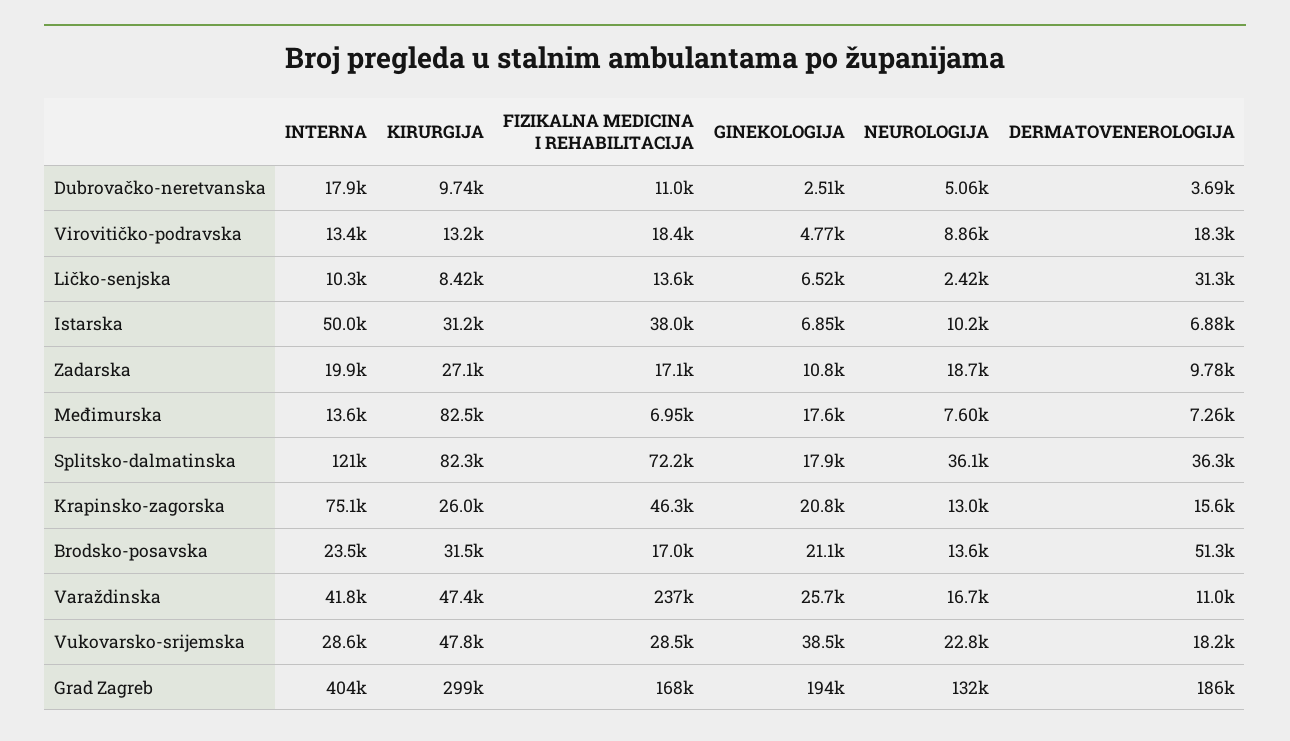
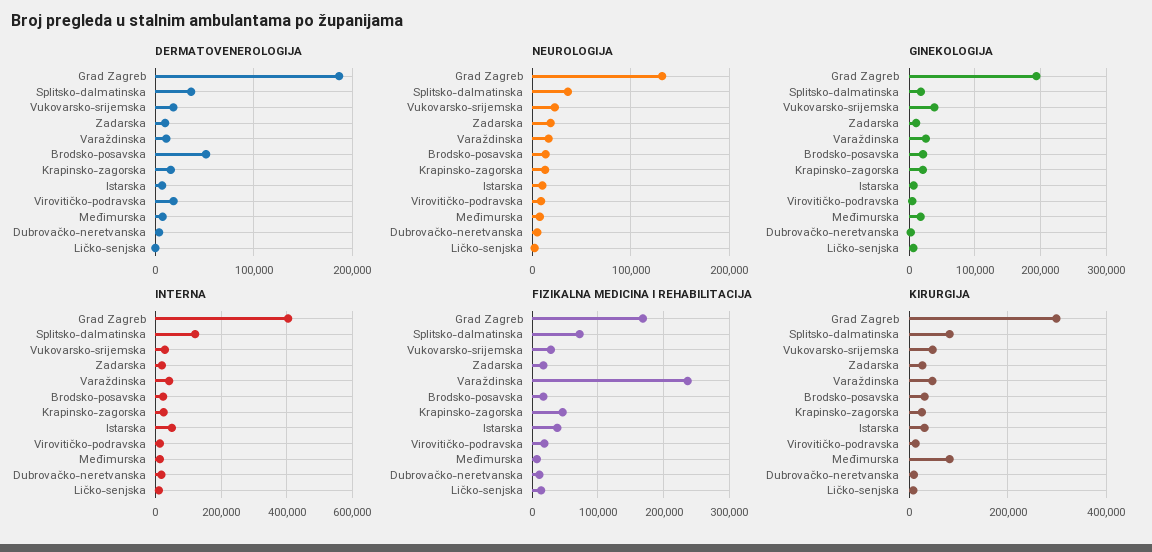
  {
    "INTERNA": {
      "Dubrovačko-neretvanska": 17900,
      "Virovitičko-podravska": 13400,
      "Ličko-senjska": 10300,
      "Istarska": 50000,
      "Zadarska": 19900,
      "Međimurska": 13600,
      "Splitsko-dalmatinska": 121000,
-     "Krapinsko-zagorska": 75100,
+     "Krapinsko-zagorska": 20000,
      "Brodsko-posavska": 23500,
      "Varaždinska": 41800,
      "Vukovarsko-srijemska": 28600,
      "Grad Zagreb": 404000
    },
    "KIRURGIJA": {
      "Dubrovačko-neretvanska": 9740,
      "Virovitičko-podravska": 13200,
      "Ličko-senjska": 8420,
      "Istarska": 31200,
      "Zadarska": 27100,
      "Međimurska": 82500,
      "Splitsko-dalmatinska": 82300,
      "Krapinsko-zagorska": 26000,
      "Brodsko-posavska": 31500,
      "Varaždinska": 47400,
      "Vukovarsko-srijemska": 47800,
      "Grad Zagreb": 299000
    },
    "FIZIKALNA MEDICINA I REHABILITACIJA": {
      "Dubrovačko-neretvanska": 11000,
      "Virovitičko-podravska": 18400,
      "Ličko-senjska": 13600,
      "Istarska": 38000,
      "Zadarska": 17100,
      "Međimurska": 6950,
      "Splitsko-dalmatinska": 72200,
      "Krapinsko-zagorska": 46300,
      "Brodsko-posavska": 17000,
      "Varaždinska": 237000,
      "Vukovarsko-srijemska": 28500,
      "Grad Zagreb": 168000
    },
    "GINEKOLOGIJA": {
      "Dubrovačko-neretvanska": 2510,
      "Virovitičko-podravska": 4770,
      "Ličko-senjska": 6520,
      "Istarska": 6850,
      "Zadarska": 10800,
      "Međimurska": 17600,
      "Splitsko-dalmatinska": 17900,
      "Krapinsko-zagorska": 20800,
      "Brodsko-posavska": 21100,
      "Varaždinska": 25700,
      "Vukovarsko-srijemska": 38500,
      "Grad Zagreb": 194000
    },
    "NEUROLOGIJA": {
      "Dubrovačko-neretvanska": 5060,
      "Virovitičko-podravska": 8860,
      "Ličko-senjska": 2420,
      "Istarska": 10200,
      "Zadarska": 18700,
      "Međimurska": 7600,
      "Splitsko-dalmatinska": 36100,
      "Krapinsko-zagorska": 13000,
      "Brodsko-posavska": 13600,
      "Varaždinska": 16700,
      "Vukovarsko-srijemska": 22800,
      "Grad Zagreb": 132000
    },
    "DERMATOVENEROLOGIJA": {
      "Dubrovačko-neretvanska": 3690,
      "Virovitičko-podravska": 18300,
-     "Ličko-senjska": 31300,
+     "Ličko-senjska": 0,
      "Istarska": 6880,
      "Zadarska": 9780,
      "Međimurska": 7260,
      "Splitsko-dalmatinska": 36300,
      "Krapinsko-zagorska": 15600,
      "Brodsko-posavska": 51300,
      "Varaždinska": 11000,
      "Vukovarsko-srijemska": 18200,
      "Grad Zagreb": 186000
    }
  }

